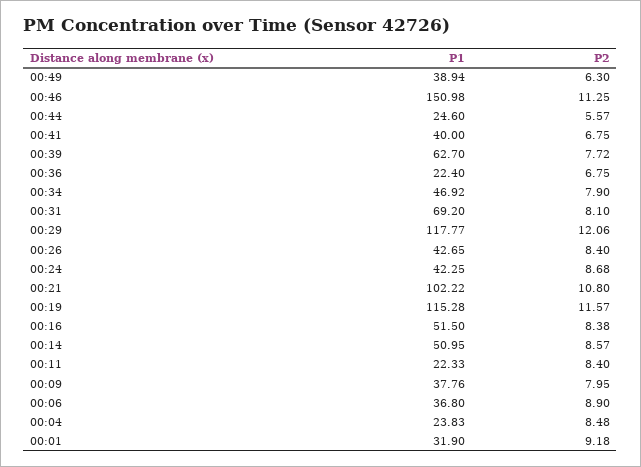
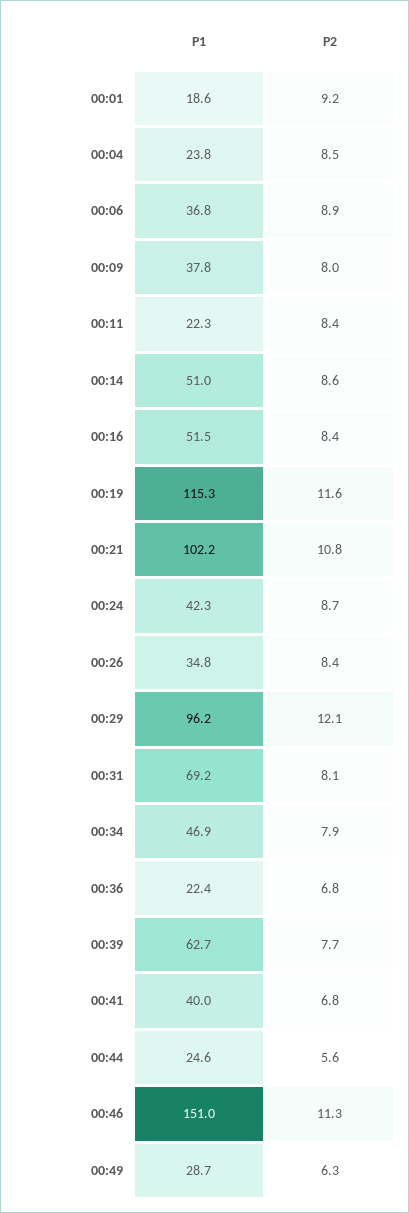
  {
    "P1": {
-     "00:49": 38.94,
+     "00:49": 28.7,
      "00:46": 150.98,
      "00:44": 24.6,
      "00:41": 40,
      "00:39": 62.7,
      "00:36": 22.4,
      "00:34": 46.92,
      "00:31": 69.2,
-     "00:29": 117.77,
+     "00:29": 96.2,
-     "00:26": 42.65,
+     "00:26": 34.8,
      "00:24": 42.25,
      "00:21": 102.22,
      "00:19": 115.28,
      "00:16": 51.5,
      "00:14": 50.95,
      "00:11": 22.33,
      "00:09": 37.76,
      "00:06": 36.8,
      "00:04": 23.83,
-     "00:01": 31.9
+     "00:01": 18.6
    },
    "P2": {
      "00:49": 6.3,
      "00:46": 11.25,
      "00:44": 5.57,
      "00:41": 6.75,
      "00:39": 7.72,
      "00:36": 6.75,
      "00:34": 7.9,
      "00:31": 8.1,
      "00:29": 12.06,
      "00:26": 8.4,
      "00:24": 8.68,
      "00:21": 10.8,
      "00:19": 11.57,
      "00:16": 8.38,
      "00:14": 8.57,
      "00:11": 8.4,
      "00:09": 7.95,
      "00:06": 8.9,
      "00:04": 8.48,
      "00:01": 9.18
    }
  }

